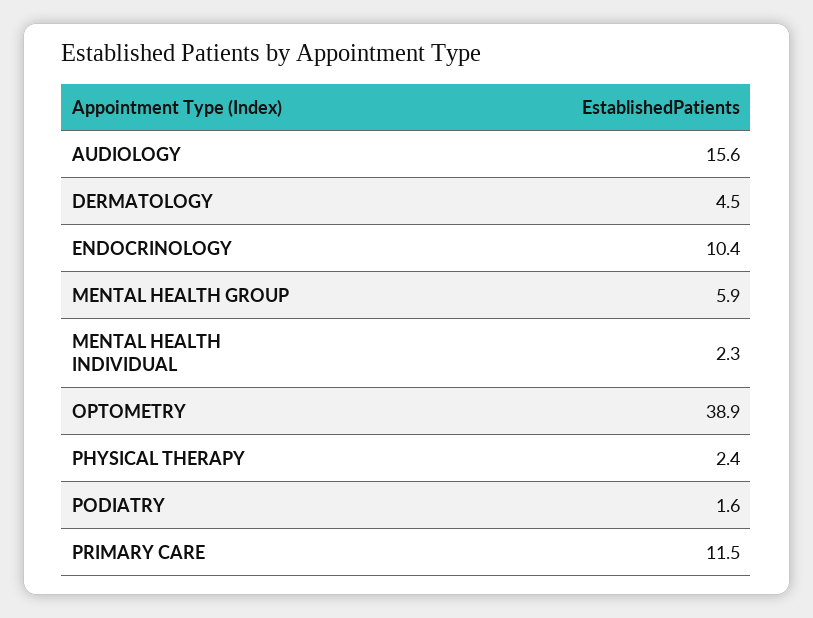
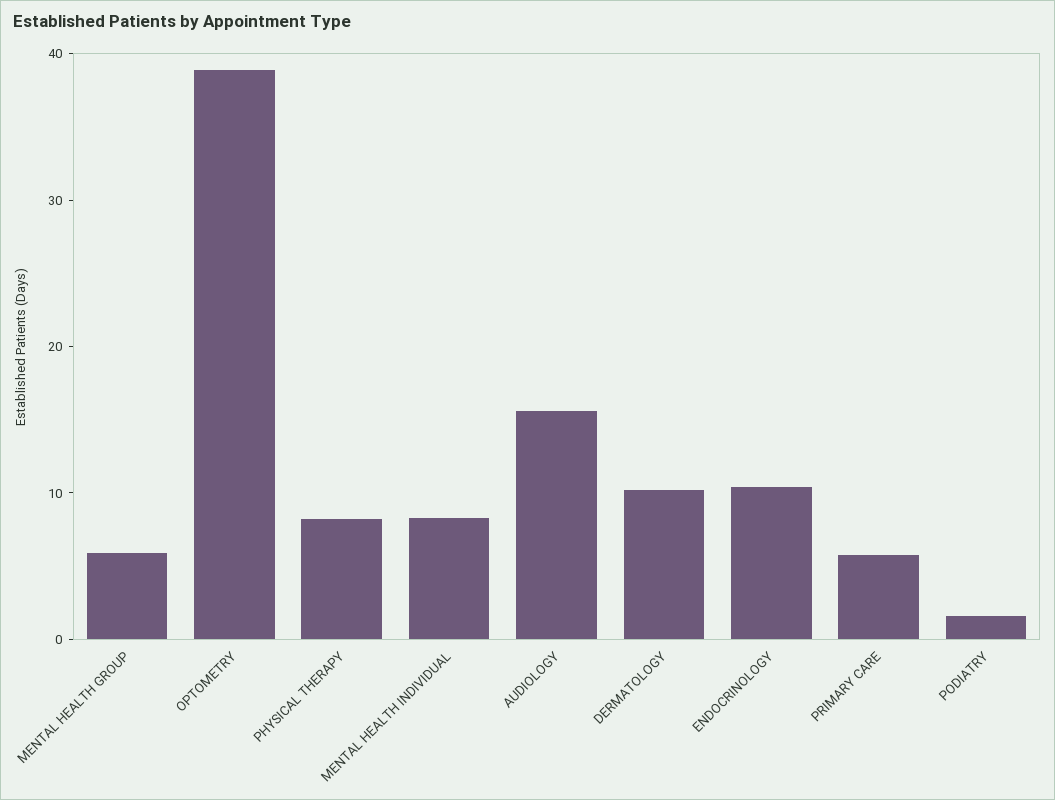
  {
    "AUDIOLOGY": 15.6,
-   "DERMATOLOGY": 4.5,
+   "DERMATOLOGY": 10,
    "ENDOCRINOLOGY": 10.4,
    "MENTAL HEALTH GROUP": 5.9,
-   "MENTAL HEALTH INDIVIDUAL": 2.3,
+   "MENTAL HEALTH INDIVIDUAL": 8,
    "OPTOMETRY": 38.9,
-   "PHYSICAL THERAPY": 2.4,
+   "PHYSICAL THERAPY": 8,
    "PODIATRY": 1.6,
-   "PRIMARY CARE": 11.5
+   "PRIMARY CARE": 6
  }

